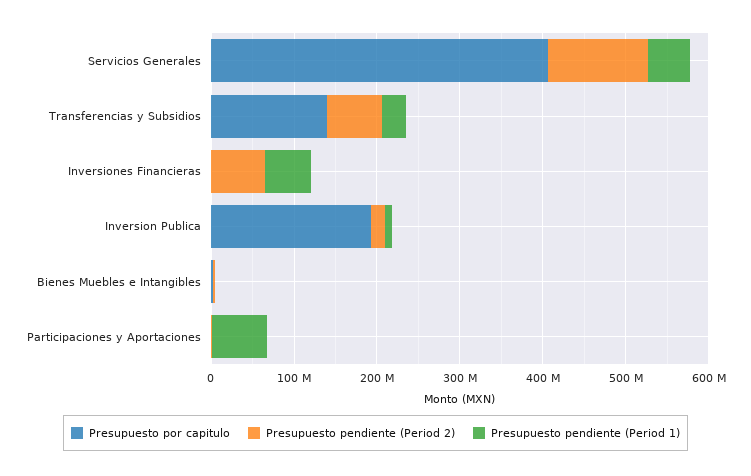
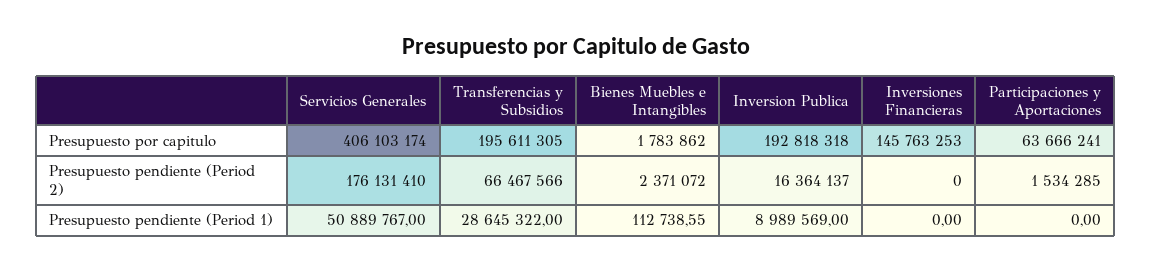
  {
    "Presupuesto por capitulo": {
      "Servicios Generales": 406103174,
-     "Transferencias y Subsidios": 140000000,
+     "Transferencias y Subsidios": 195611305,
-     "Inversiones Financieras": 0,
+     "Inversiones Financieras": 145763253,
      "Inversion Publica": 192818318,
      "Bienes Muebles e Intangibles": 1783862,
-     "Participaciones y Aportaciones": 0
+     "Participaciones y Aportaciones": 63666241
    },
    "Presupuesto pendiente (Period 2)": {
-     "Servicios Generales": 120000000,
+     "Servicios Generales": 176131410,
      "Transferencias y Subsidios": 66467566,
-     "Inversiones Financieras": 60000000,
+     "Inversiones Financieras": 0,
      "Inversion Publica": 16364137,
      "Bienes Muebles e Intangibles": 2371072,
      "Participaciones y Aportaciones": 1534285
    },
    "Presupuesto pendiente (Period 1)": {
      "Servicios Generales": 50889767,
      "Transferencias y Subsidios": 28645322,
-     "Inversiones Financieras": 60000000,
+     "Inversiones Financieras": 0,
      "Inversion Publica": 8989569,
      "Bienes Muebles e Intangibles": 112738.55,
-     "Participaciones y Aportaciones": 60000000
+     "Participaciones y Aportaciones": 0
    }
  }

